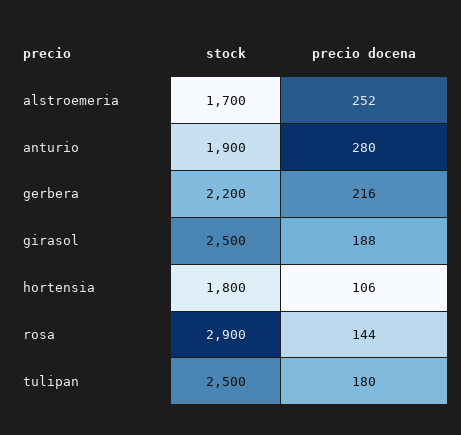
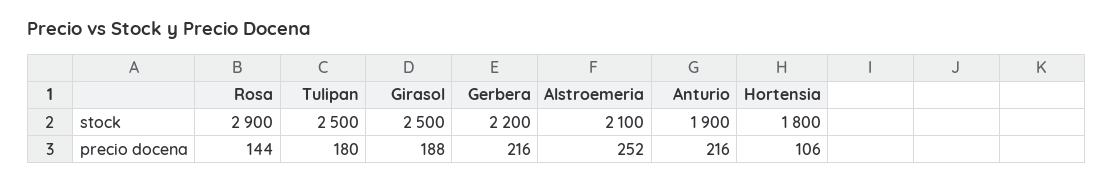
  {
    "stock": {
-     "alstroemeria": 1700,
+     "alstroemeria": 2100,
      "anturio": 1900,
      "gerbera": 2200,
      "girasol": 2500,
      "hortensia": 1800,
      "rosa": 2900,
      "tulipan": 2500
    },
    "precio docena": {
      "alstroemeria": 252,
-     "anturio": 280,
+     "anturio": 216,
      "gerbera": 216,
      "girasol": 188,
      "hortensia": 106,
      "rosa": 144,
      "tulipan": 180
    }
  }

